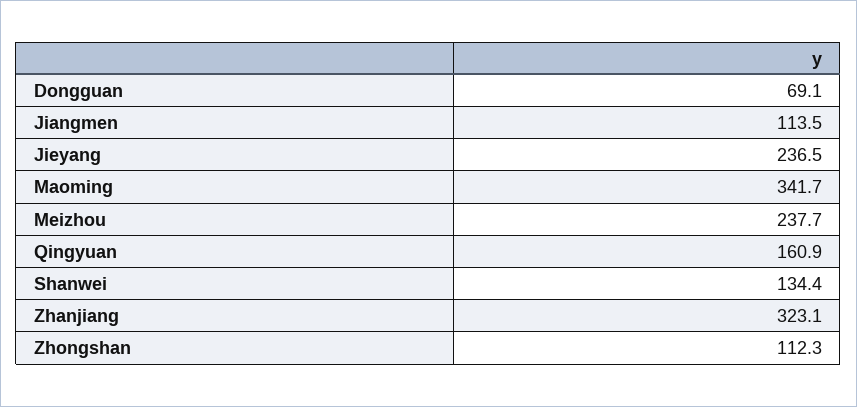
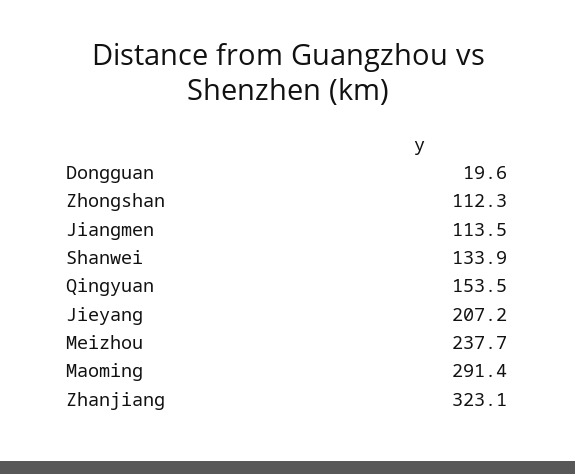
  {
-   "Dongguan": 69.1,
+   "Dongguan": 19.6,
    "Jiangmen": 113.5,
-   "Jieyang": 236.5,
+   "Jieyang": 207.2,
-   "Maoming": 341.7,
+   "Maoming": 291.4,
    "Meizhou": 237.7,
-   "Qingyuan": 160.9,
+   "Qingyuan": 153.5,
-   "Shanwei": 134.4,
+   "Shanwei": 133.9,
    "Zhanjiang": 323.1,
    "Zhongshan": 112.3
  }

